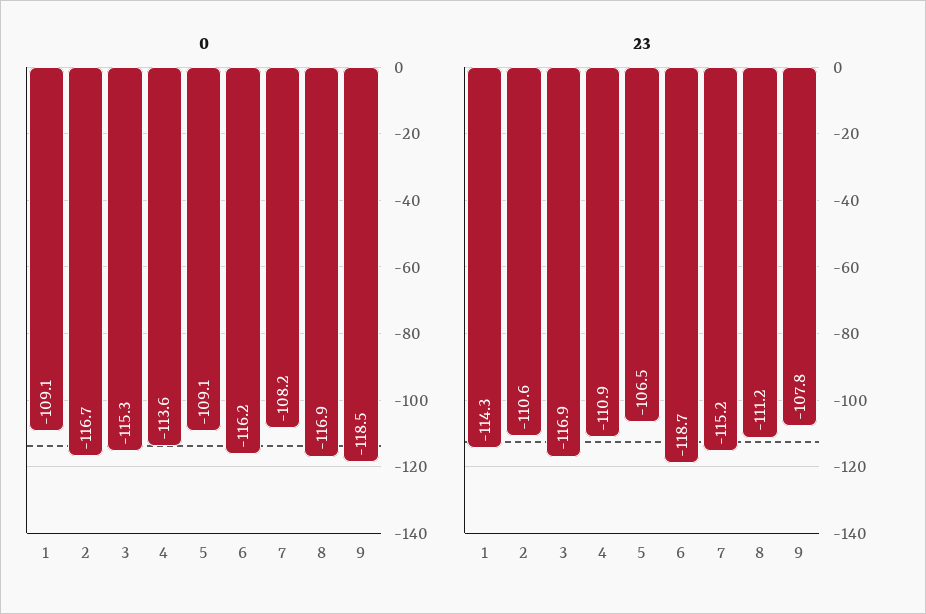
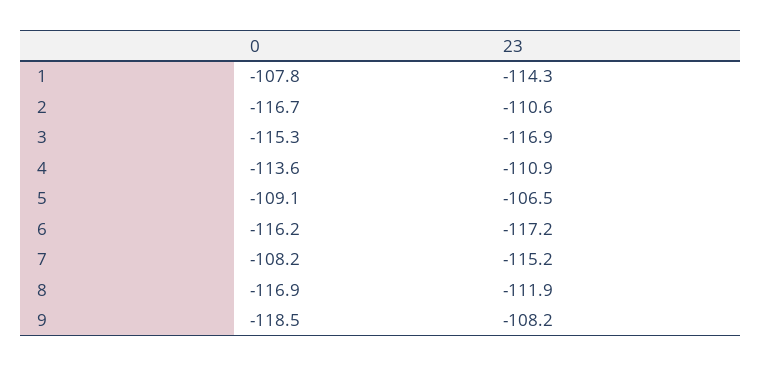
  {
    "0": {
-     "1": -109.1,
+     "1": -107.8,
      "2": -116.7,
      "3": -115.3,
      "4": -113.6,
      "5": -109.1,
      "6": -116.2,
      "7": -108.2,
      "8": -116.9,
      "9": -118.5
    },
    "23": {
      "1": -114.3,
      "2": -110.6,
      "3": -116.9,
      "4": -110.9,
      "5": -106.5,
-     "6": -118.7,
+     "6": -117.2,
      "7": -115.2,
-     "8": -111.2,
+     "8": -111.9,
-     "9": -107.8
+     "9": -108.2
    }
  }

